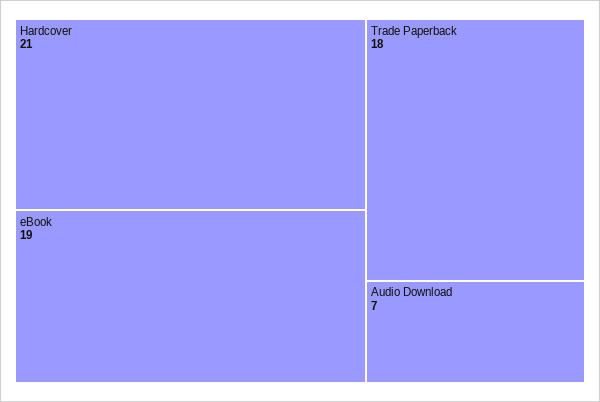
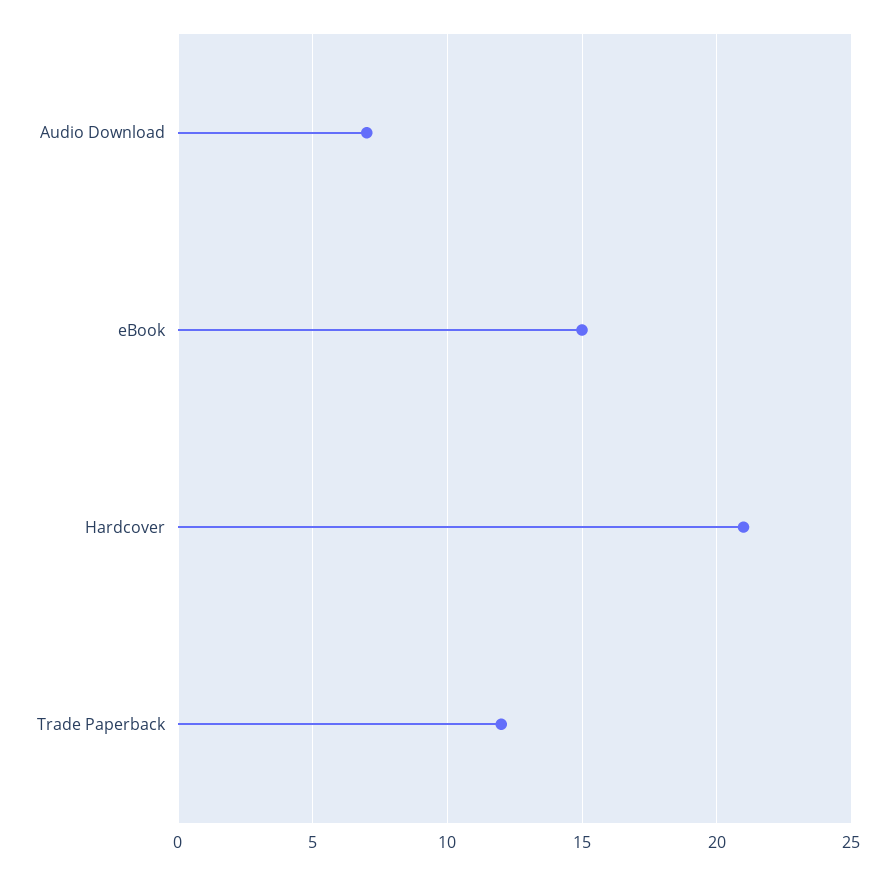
  {
    "Hardcover": 21,
-   "eBook": 19,
+   "eBook": 15,
-   "Trade Paperback": 18,
+   "Trade Paperback": 12,
    "Audio Download": 7
  }

